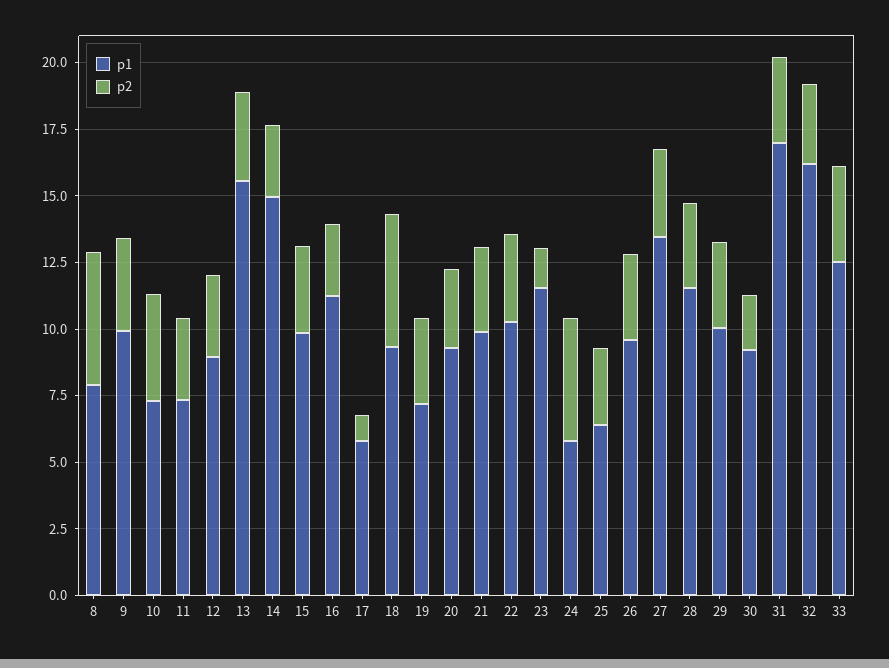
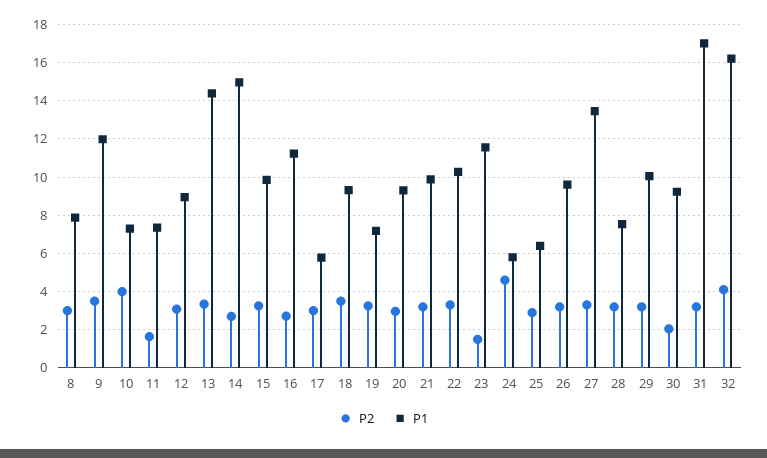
  {
    "p1": {
      "8": 8,
-     "9": 10,
+     "9": 12,
      "10": 7.5,
      "11": 7.5,
      "12": 9,
-     "13": 15.5,
+     "13": 14.5,
      "14": 15,
      "15": 10,
      "16": 11,
      "17": 6,
      "18": 9.5,
      "19": 7,
      "20": 9.5,
      "21": 10,
      "22": 10.5,
      "23": 11.5,
      "24": 6,
      "25": 6.5,
      "26": 9.5,
      "27": 13.5,
-     "28": 11.5,
+     "28": 7.5,
      "29": 10,
      "30": 9,
      "31": 17,
-     "32": 16,
+     "32": 16
-     "33": 12.5
    },
    "p2": {
-     "8": 5,
+     "8": 3,
      "9": 3.5,
      "10": 4,
-     "11": 3,
+     "11": 1.5,
      "12": 3,
      "13": 3.5,
      "14": 2.5,
      "15": 3.5,
      "16": 2.5,
-     "17": 1,
+     "17": 3,
-     "18": 5,
+     "18": 3.5,
      "19": 3.5,
      "20": 3,
      "21": 3,
      "22": 3.5,
      "23": 1.5,
      "24": 4.5,
      "25": 3,
      "26": 3,
      "27": 3.5,
      "28": 3,
      "29": 3,
      "30": 2,
      "31": 3,
-     "32": 3,
+     "32": 4
-     "33": 3.5
    }
  }

